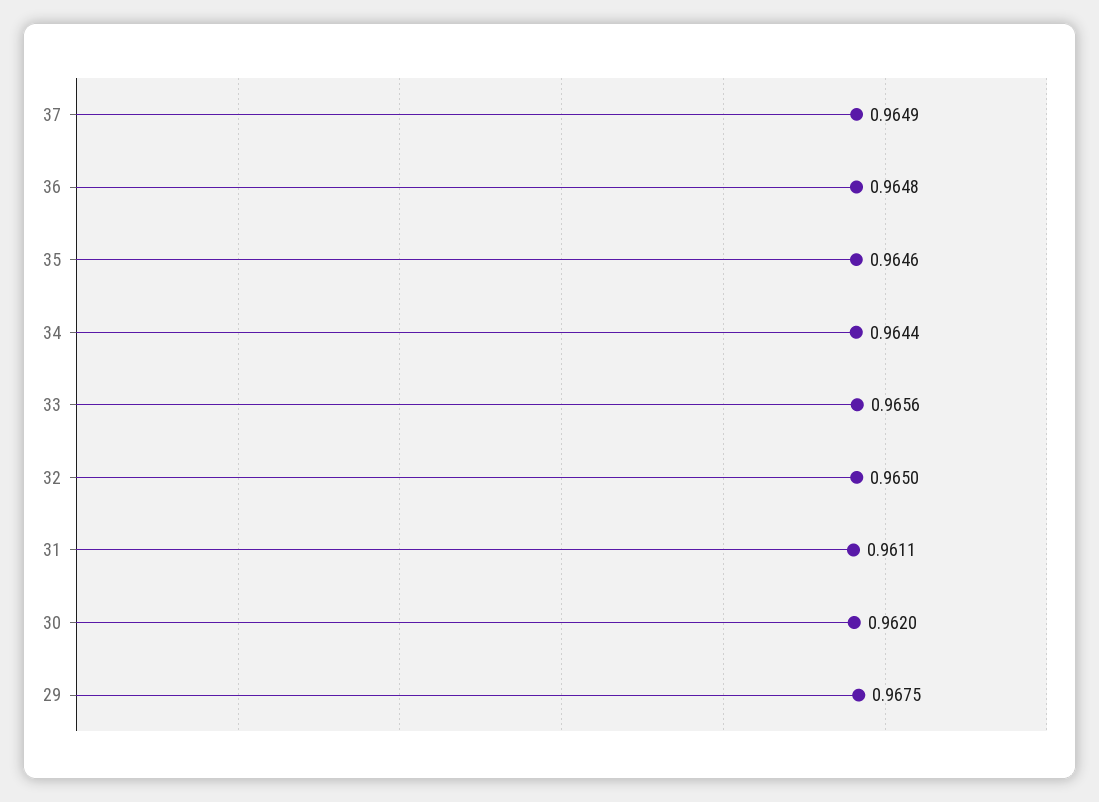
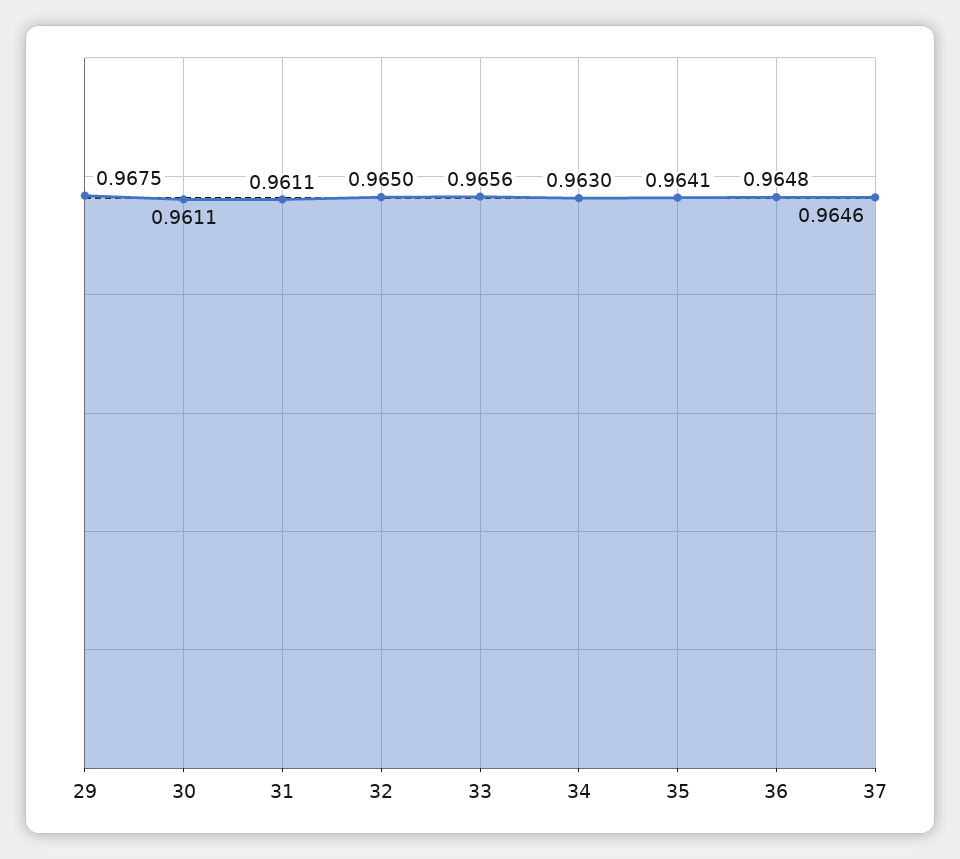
  {
-   "37": 0.9649,
+   "37": 0.9646,
    "36": 0.9648,
-   "35": 0.9646,
+   "35": 0.9641,
-   "34": 0.9644,
+   "34": 0.963,
    "33": 0.9656,
    "32": 0.965,
    "31": 0.9611,
-   "30": 0.962,
+   "30": 0.9611,
    "29": 0.9675
  }

